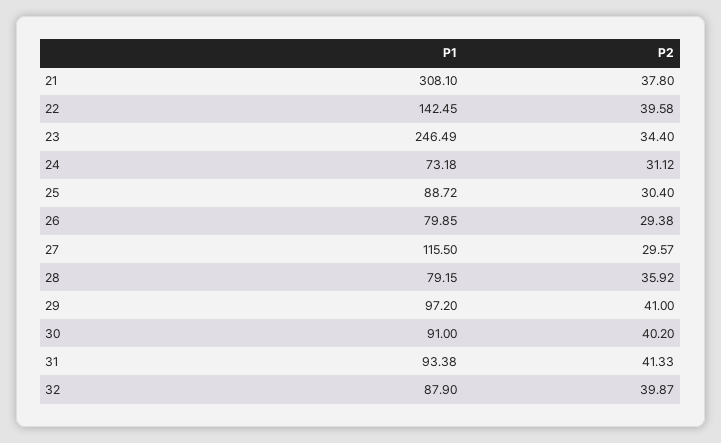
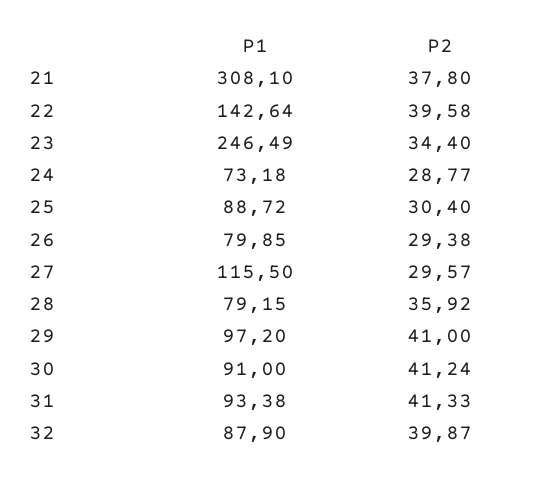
  {
    "P1": {
      "21": 308.1,
-     "22": 142.45,
+     "22": 142.64,
      "23": 246.49,
      "24": 73.18,
      "25": 88.72,
      "26": 79.85,
      "27": 115.5,
      "28": 79.15,
      "29": 97.2,
      "30": 91,
      "31": 93.38,
      "32": 87.9
    },
    "P2": {
      "21": 37.8,
      "22": 39.58,
      "23": 34.4,
-     "24": 31.12,
+     "24": 28.77,
      "25": 30.4,
      "26": 29.38,
      "27": 29.57,
      "28": 35.92,
      "29": 41,
-     "30": 40.2,
+     "30": 41.24,
      "31": 41.33,
      "32": 39.87
    }
  }

